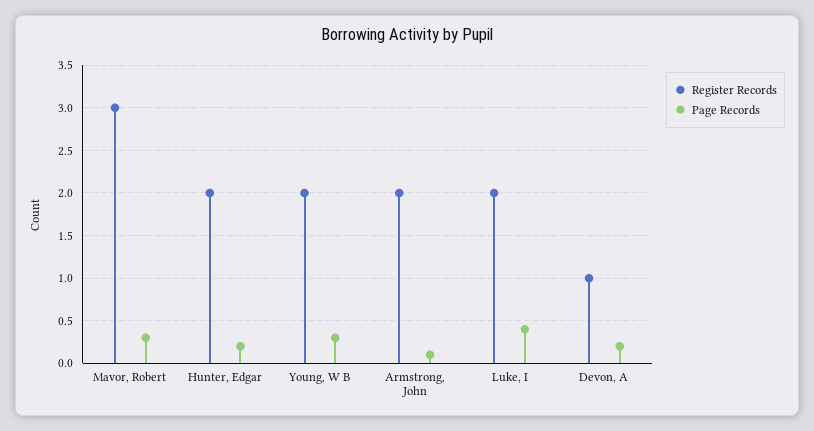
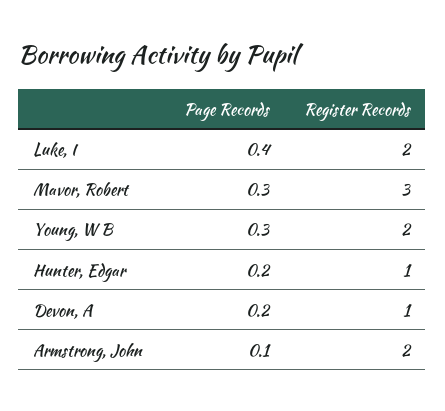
  {
    "Register Records": {
      "Mavor, Robert": 3,
-     "Hunter, Edgar": 2,
+     "Hunter, Edgar": 1,
      "Young, W B": 2,
      "Armstrong, John": 2,
      "Luke, I": 2,
      "Devon, A": 1
    },
    "Page Records": {
      "Mavor, Robert": 0.3,
      "Hunter, Edgar": 0.2,
      "Young, W B": 0.3,
      "Armstrong, John": 0.1,
      "Luke, I": 0.4,
      "Devon, A": 0.2
    }
  }

